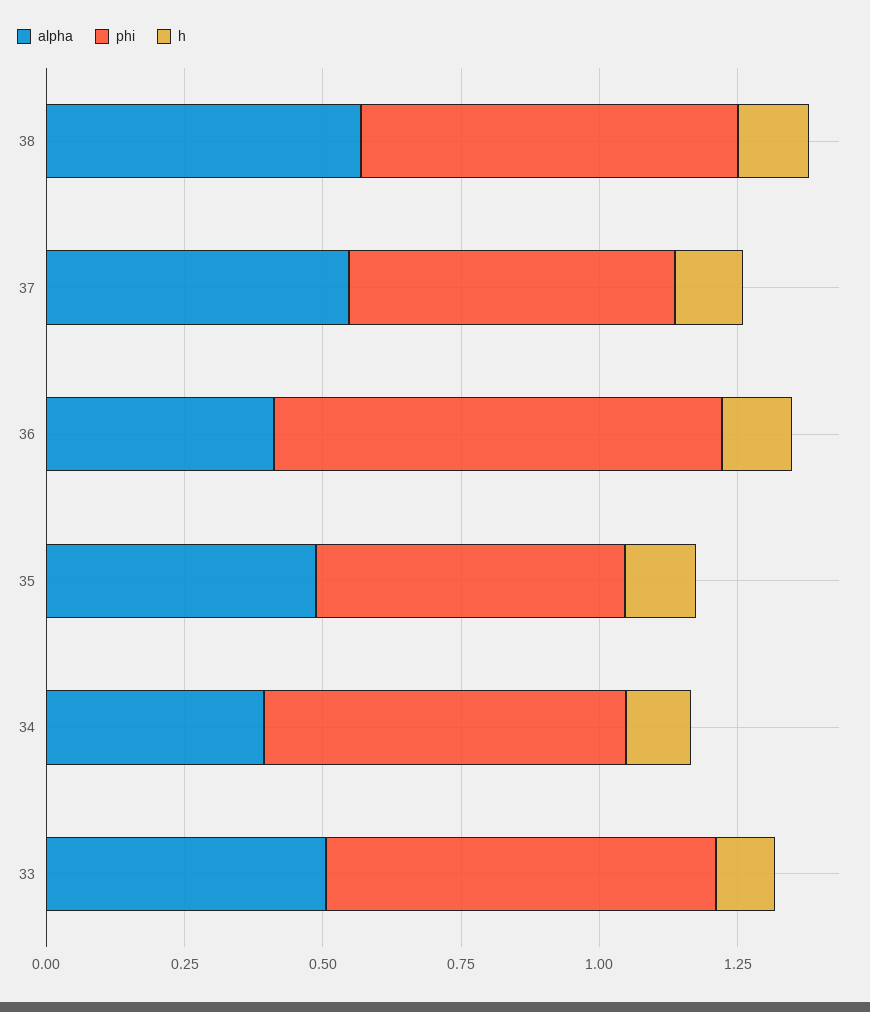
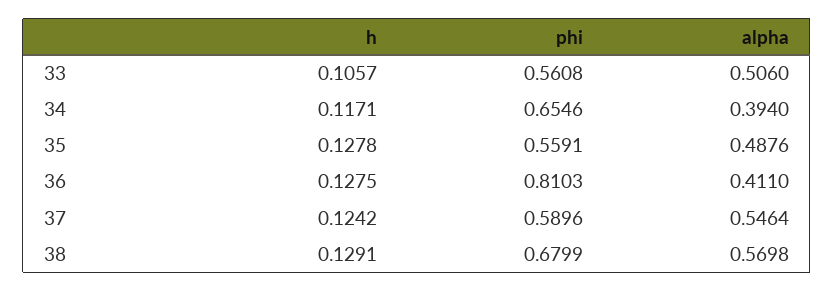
  {
    "alpha": {
      "38": 0.5698,
      "37": 0.5464,
      "36": 0.411,
      "35": 0.4876,
      "34": 0.394,
      "33": 0.506
    },
    "phi": {
      "38": 0.6799,
      "37": 0.5896,
      "36": 0.8103,
      "35": 0.5591,
      "34": 0.6546,
-     "33": 0.7
+     "33": 0.5608
    },
    "h": {
      "38": 0.1291,
      "37": 0.1242,
      "36": 0.1275,
      "35": 0.1278,
      "34": 0.1171,
      "33": 0.1057
    }
  }

